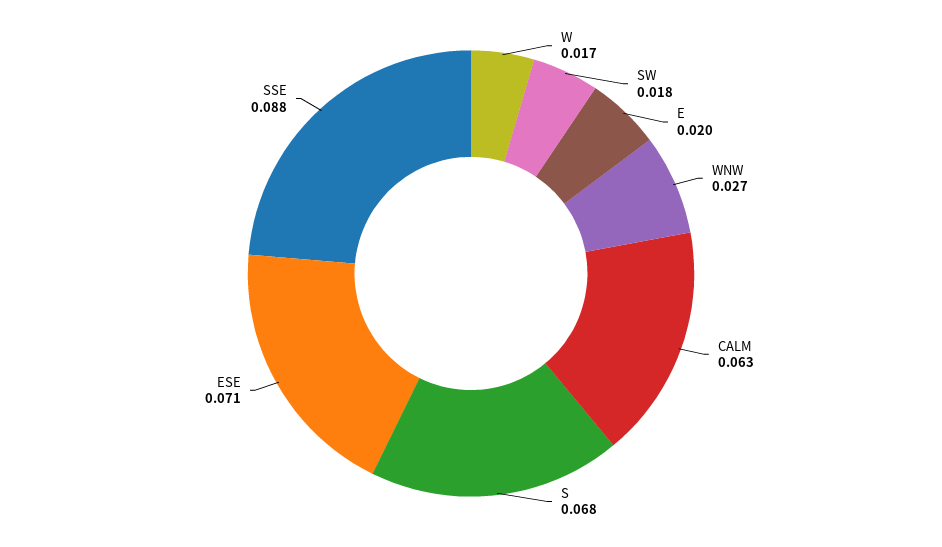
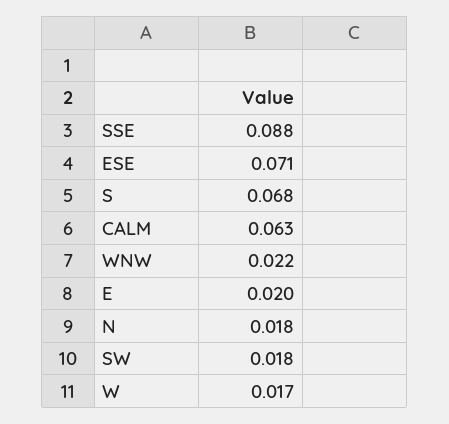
  {
    "W": 0.017,
    "SW": 0.018,
    "E": 0.02,
-   "WNW": 0.027,
+   "WNW": 0.022,
    "CALM": 0.063,
    "S": 0.068,
    "ESE": 0.071,
-   "SSE": 0.088
+   "SSE": 0.088,
+   "N": 0.018
  }

